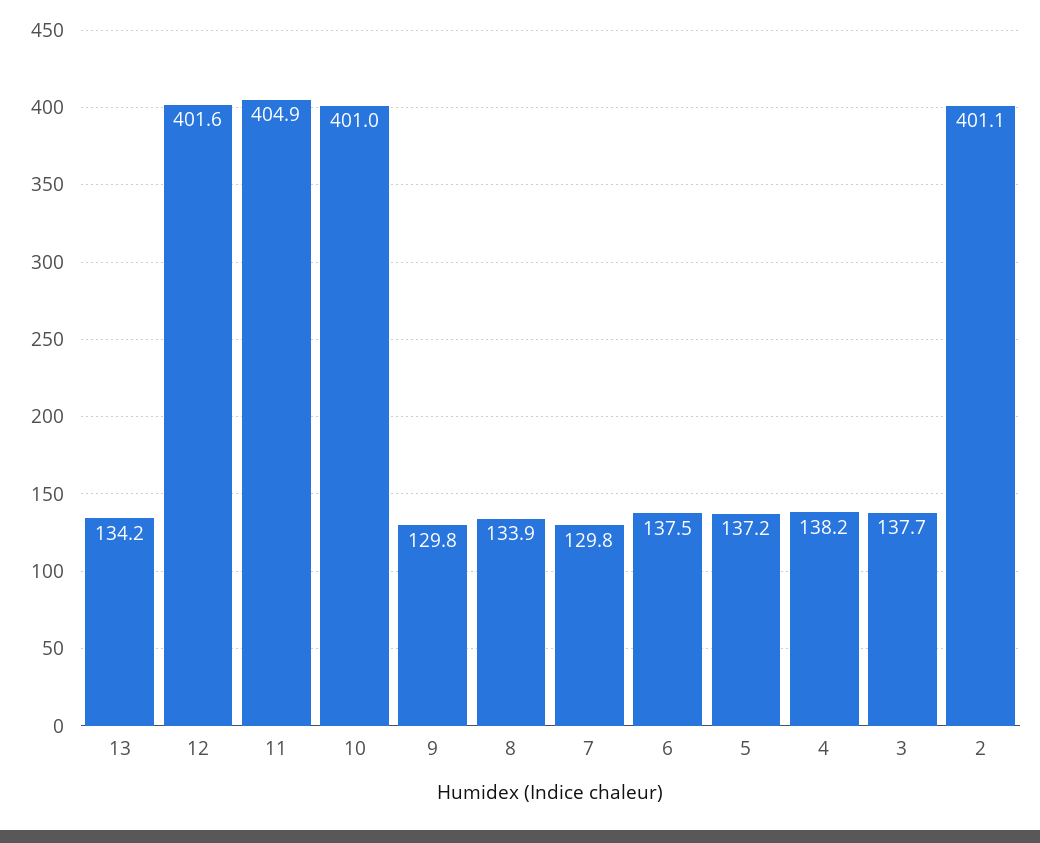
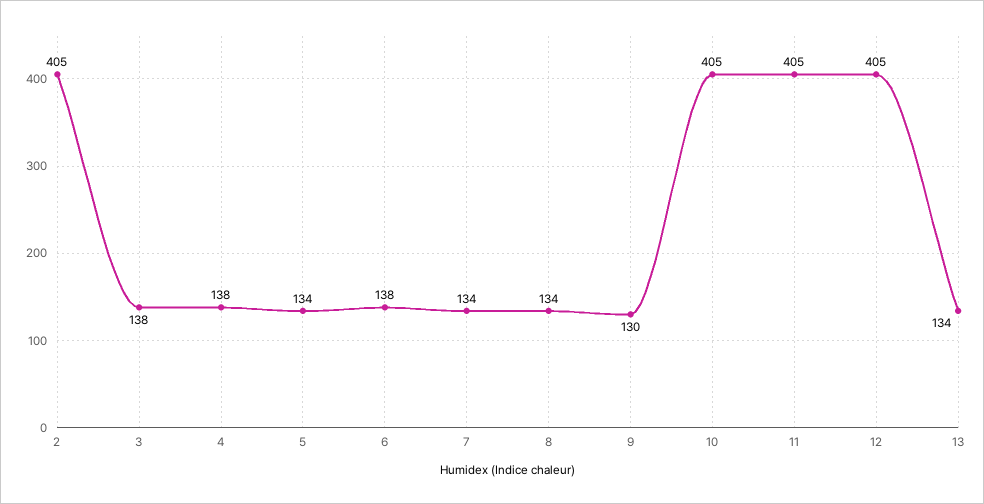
  {
    "13": 134.2,
-   "12": 401.6,
+   "12": 405,
    "11": 404.9,
-   "10": 401,
+   "10": 405,
    "9": 129.8,
    "8": 133.9,
-   "7": 129.8,
+   "7": 134,
    "6": 137.5,
-   "5": 137.2,
+   "5": 134,
    "4": 138.2,
    "3": 137.7,
-   "2": 401.1
+   "2": 405
  }

